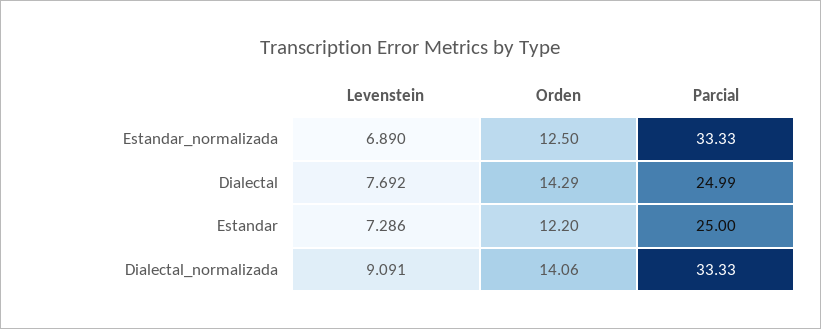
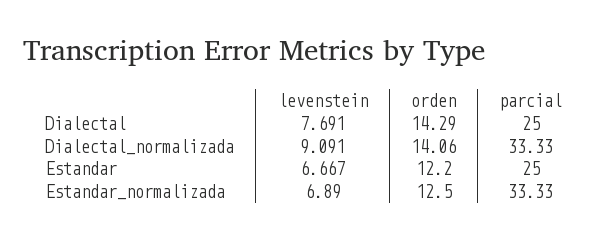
  {
    "Levenstein": {
      "Estandar_normalizada": 6.89,
-     "Dialectal": 7.692,
+     "Dialectal": 7.691,
-     "Estandar": 7.286,
+     "Estandar": 6.667,
      "Dialectal_normalizada": 9.091
    },
    "Orden": {
      "Estandar_normalizada": 12.5,
      "Dialectal": 14.29,
      "Estandar": 12.2,
      "Dialectal_normalizada": 14.06
    },
    "Parcial": {
      "Estandar_normalizada": 33.33,
-     "Dialectal": 24.99,
+     "Dialectal": 25,
      "Estandar": 25,
      "Dialectal_normalizada": 33.33
    }
  }

